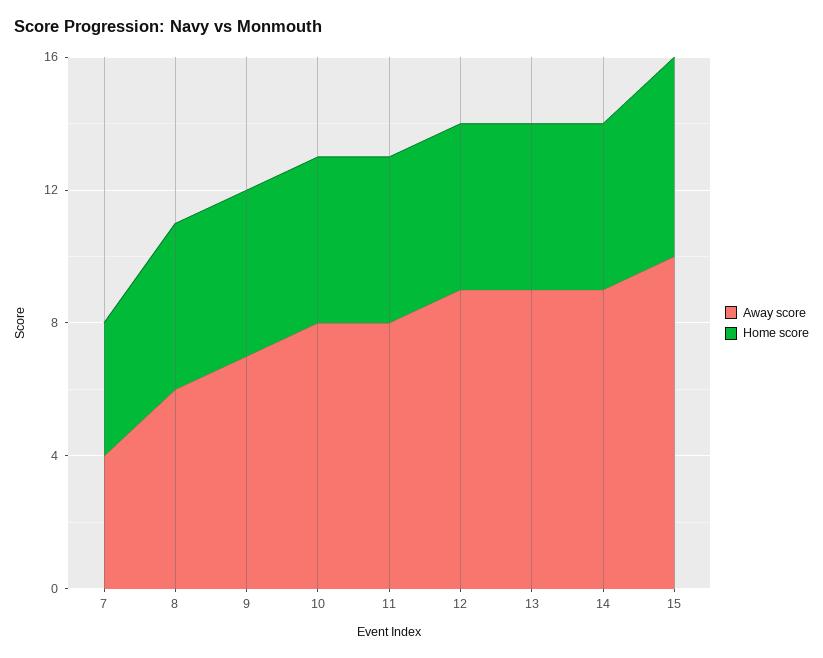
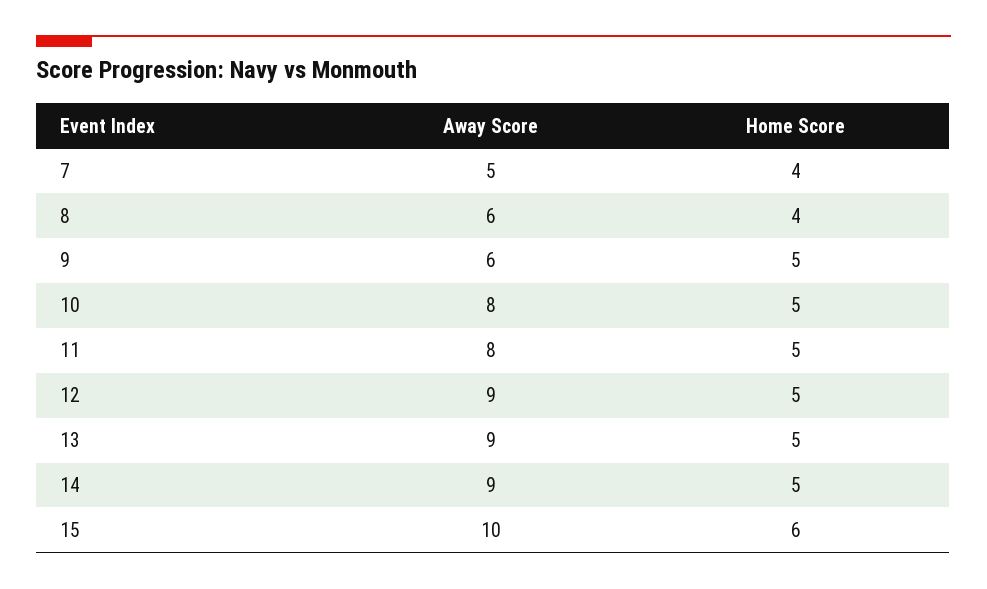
  {
    "Away score": {
-     "7": 4,
+     "7": 5,
      "8": 6,
-     "9": 7,
+     "9": 6,
      "10": 8,
      "11": 8,
      "12": 9,
      "13": 9,
      "14": 9,
      "15": 10
    },
    "Home score": {
      "7": 4,
-     "8": 5,
+     "8": 4,
      "9": 5,
      "10": 5,
      "11": 5,
      "12": 5,
      "13": 5,
      "14": 5,
      "15": 6
    }
  }

